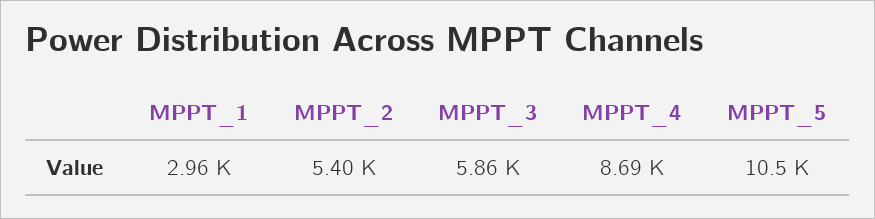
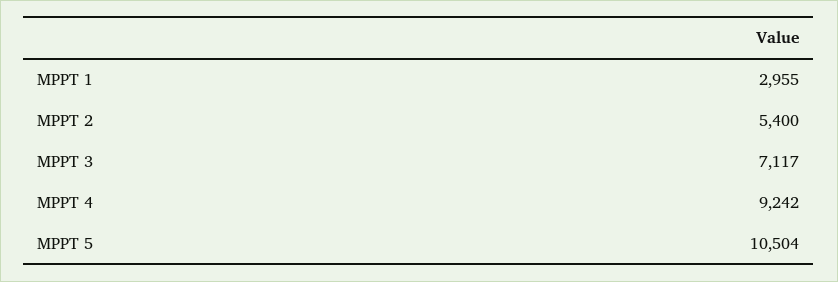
  {
    "MPPT_1": 2955,
    "MPPT_2": 5400,
-   "MPPT_3": 5860,
+   "MPPT_3": 7117,
-   "MPPT_4": 8690,
+   "MPPT_4": 9242,
    "MPPT_5": 10504
  }

